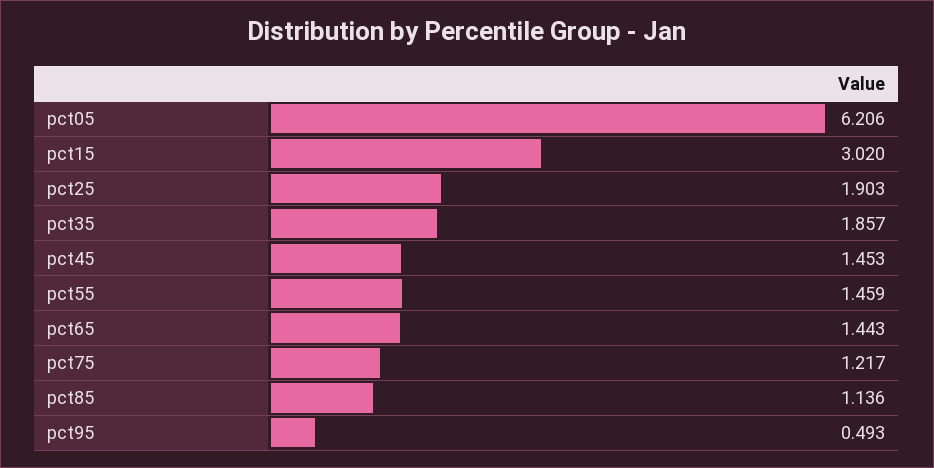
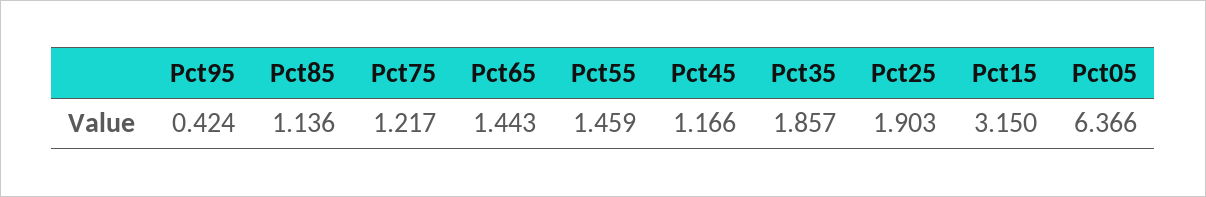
  {
-   "pct05": 6.206,
+   "pct05": 6.366,
-   "pct15": 3.02,
+   "pct15": 3.15,
    "pct25": 1.903,
    "pct35": 1.857,
-   "pct45": 1.453,
+   "pct45": 1.166,
    "pct55": 1.459,
    "pct65": 1.443,
    "pct75": 1.217,
    "pct85": 1.136,
-   "pct95": 0.493
+   "pct95": 0.424
  }

